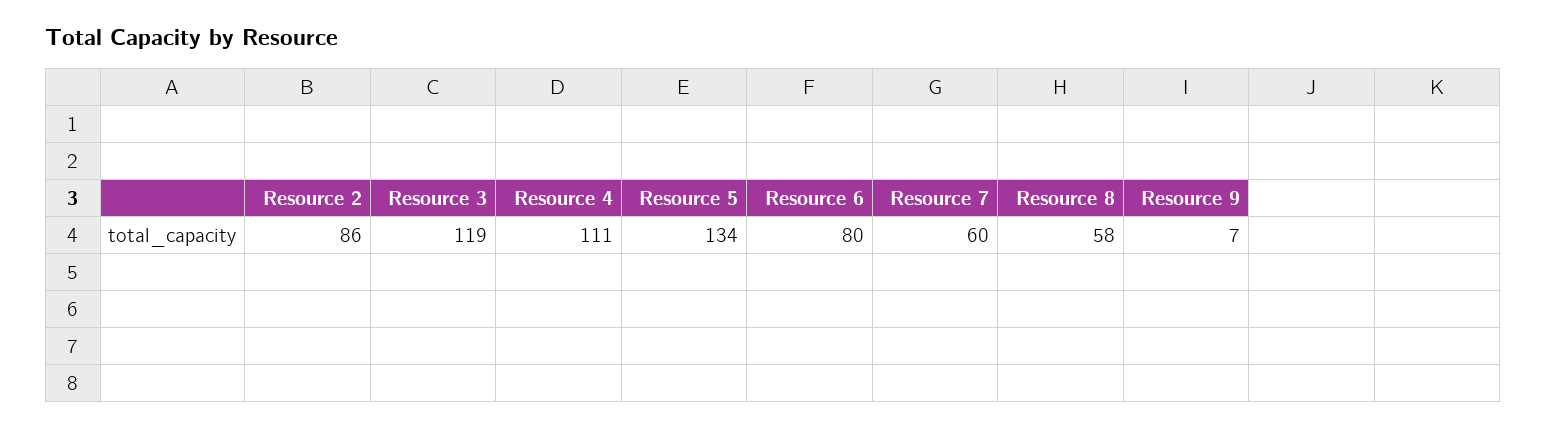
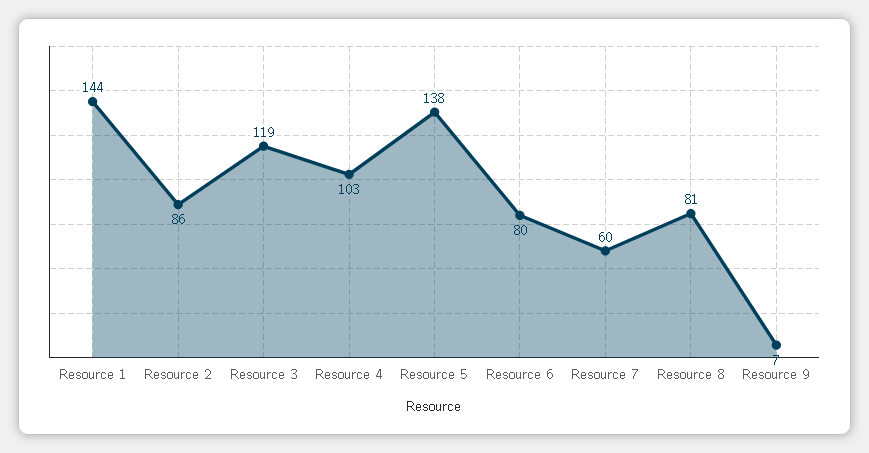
  {
    "Resource 2": 86,
    "Resource 3": 119,
-   "Resource 4": 111,
+   "Resource 4": 103,
-   "Resource 5": 134,
+   "Resource 5": 138,
    "Resource 6": 80,
    "Resource 7": 60,
-   "Resource 8": 58,
+   "Resource 8": 81,
-   "Resource 9": 7
+   "Resource 9": 7,
+   "Resource 1": 144
  }

